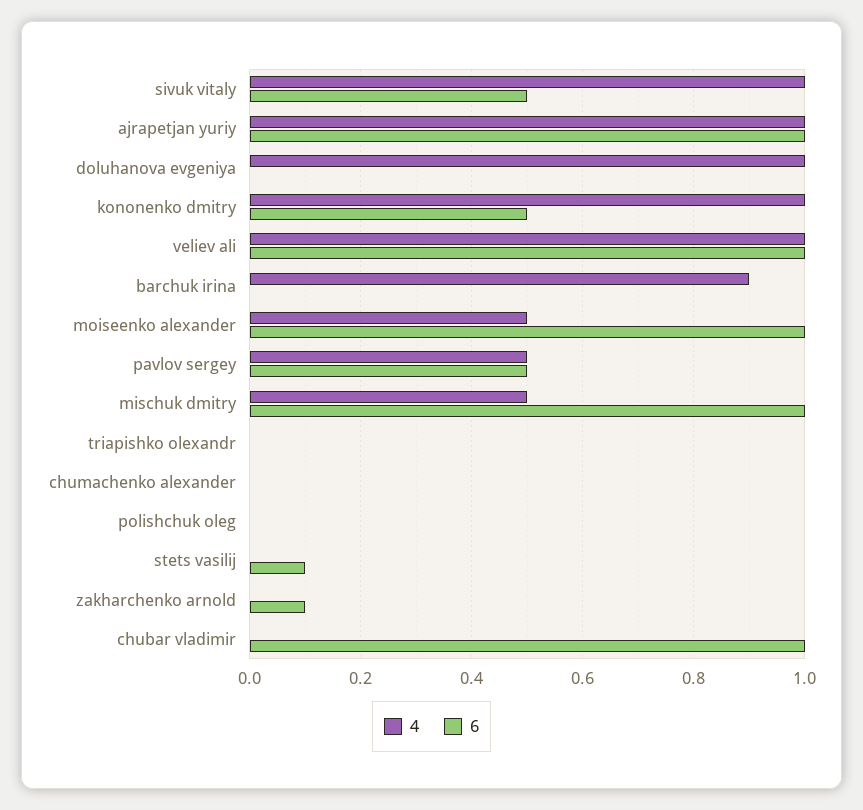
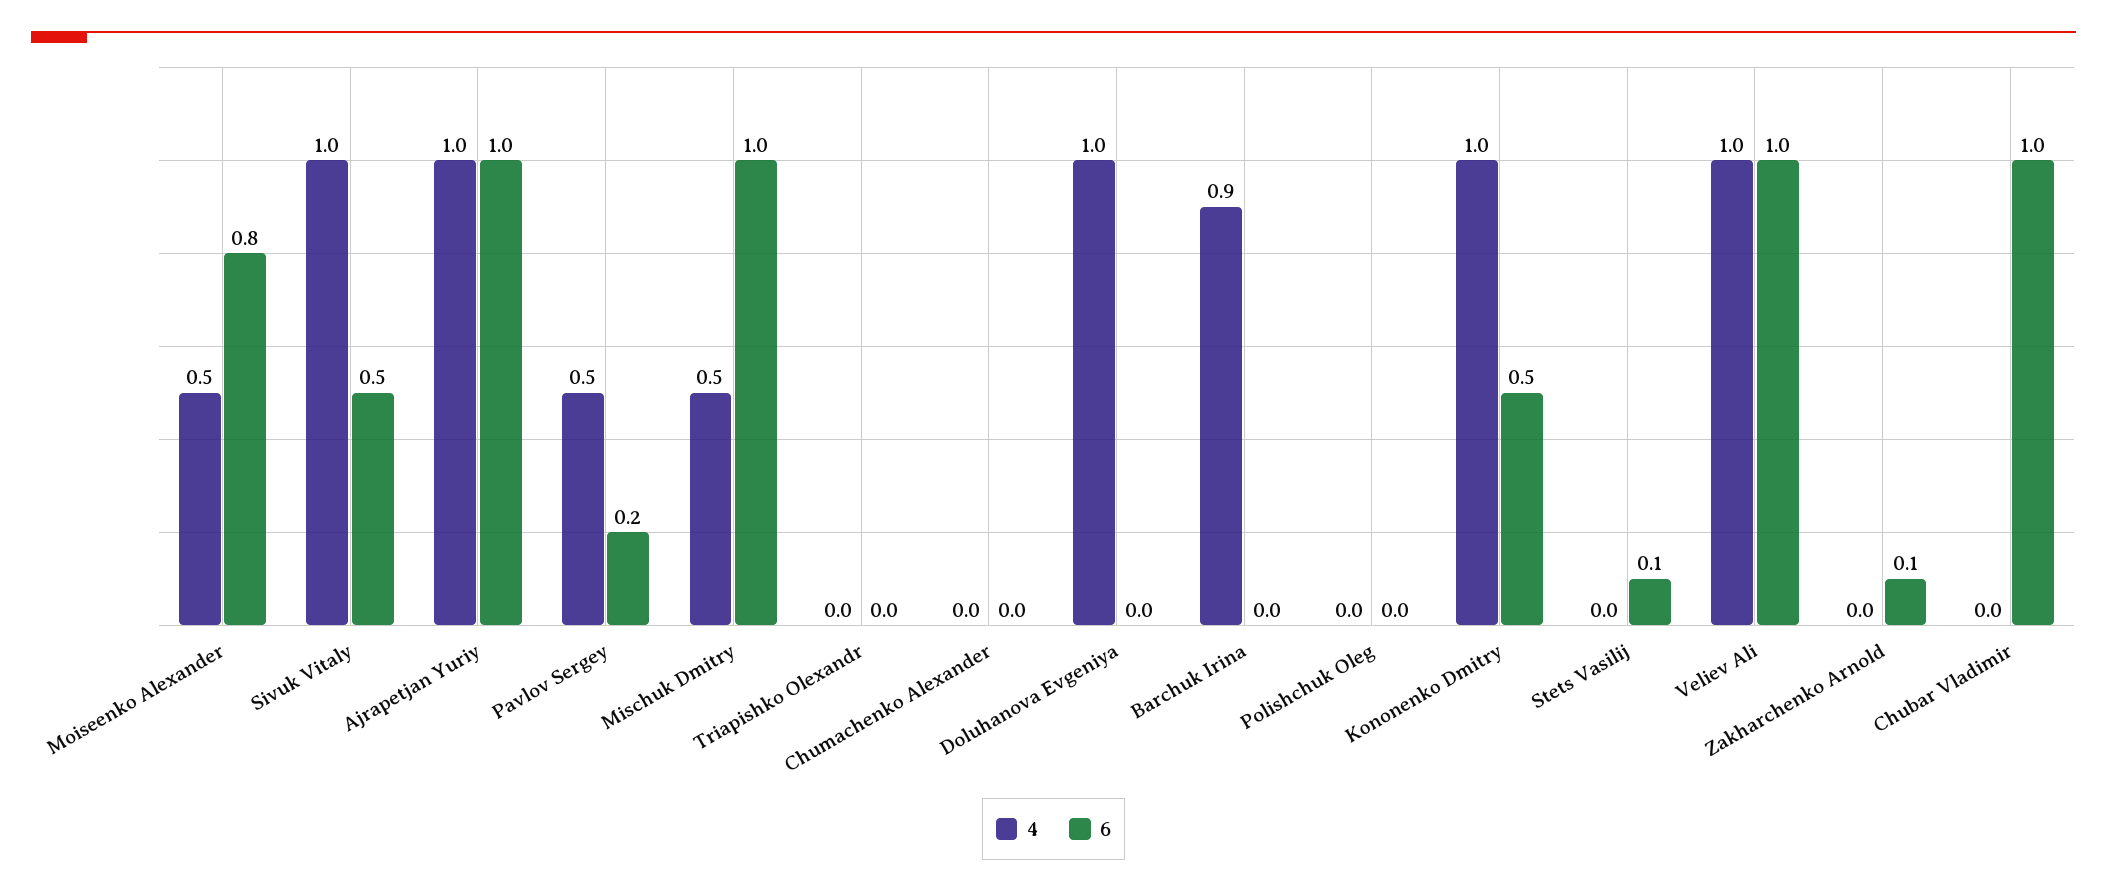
  {
    "4": {
      "sivuk vitaly": 1,
      "ajrapetjan yuriy": 1,
      "doluhanova evgeniya": 1,
      "kononenko dmitry": 1,
      "veliev ali": 1,
      "barchuk irina": 0.9,
      "moiseenko alexander": 0.5,
      "pavlov sergey": 0.5,
      "mischuk dmitry": 0.5,
      "triapishko olexandr": 0,
      "chumachenko alexander": 0,
      "polishchuk oleg": 0,
      "stets vasilij": 0,
      "zakharchenko arnold": 0,
      "chubar vladimir": 0
    },
    "6": {
      "sivuk vitaly": 0.5,
      "ajrapetjan yuriy": 1,
      "doluhanova evgeniya": 0,
      "kononenko dmitry": 0.5,
      "veliev ali": 1,
      "barchuk irina": 0,
-     "moiseenko alexander": 1,
+     "moiseenko alexander": 0.8,
-     "pavlov sergey": 0.5,
+     "pavlov sergey": 0.2,
      "mischuk dmitry": 1,
      "triapishko olexandr": 0,
      "chumachenko alexander": 0,
      "polishchuk oleg": 0,
      "stets vasilij": 0.1,
      "zakharchenko arnold": 0.1,
      "chubar vladimir": 1
    }
  }

